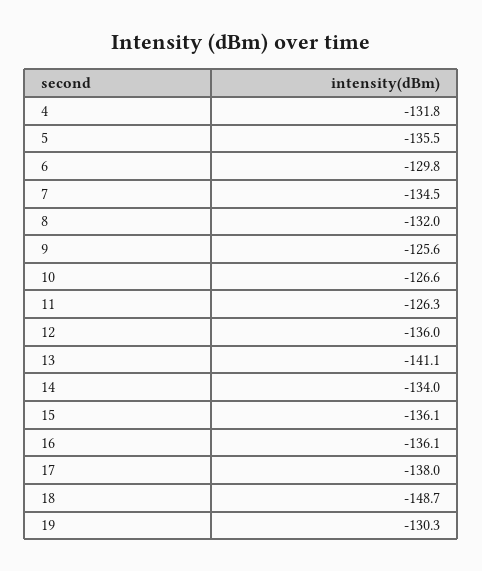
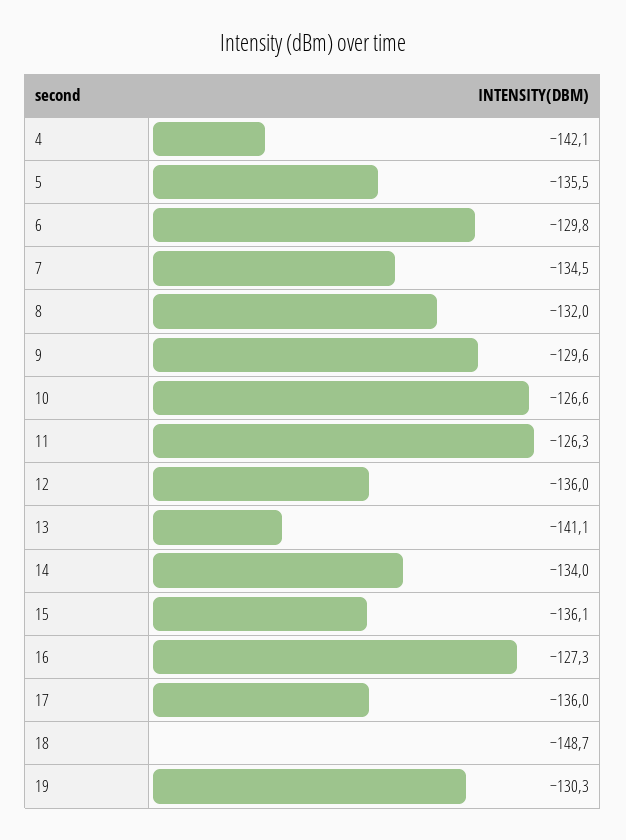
  {
-   "4": -131.8,
+   "4": -142.1,
    "5": -135.5,
    "6": -129.8,
    "7": -134.5,
    "8": -132,
-   "9": -125.6,
+   "9": -129.6,
    "10": -126.6,
    "11": -126.3,
    "12": -136,
    "13": -141.1,
    "14": -134,
    "15": -136.1,
-   "16": -136.1,
+   "16": -127.3,
-   "17": -138,
+   "17": -136,
    "18": -148.7,
    "19": -130.3
  }

